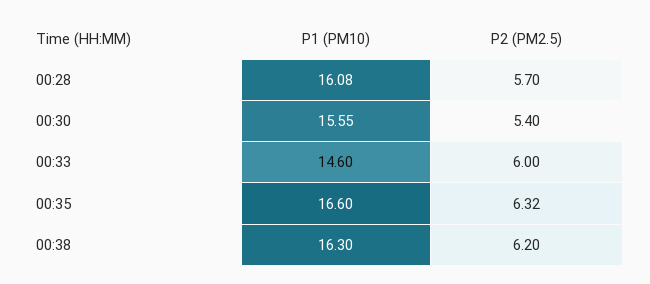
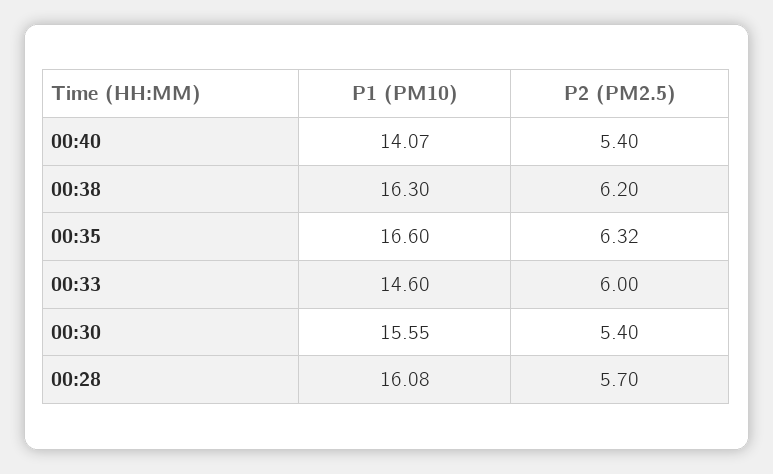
  {
    "P1 (PM10)": {
      "00:28": 16.08,
      "00:30": 15.55,
      "00:33": 14.6,
      "00:35": 16.6,
-     "00:38": 16.3
+     "00:38": 16.3,
+     "00:40": 14.07
    },
    "P2 (PM2.5)": {
      "00:28": 5.7,
      "00:30": 5.4,
      "00:33": 6,
      "00:35": 6.32,
-     "00:38": 6.2
+     "00:38": 6.2,
+     "00:40": 5.4
    }
  }

